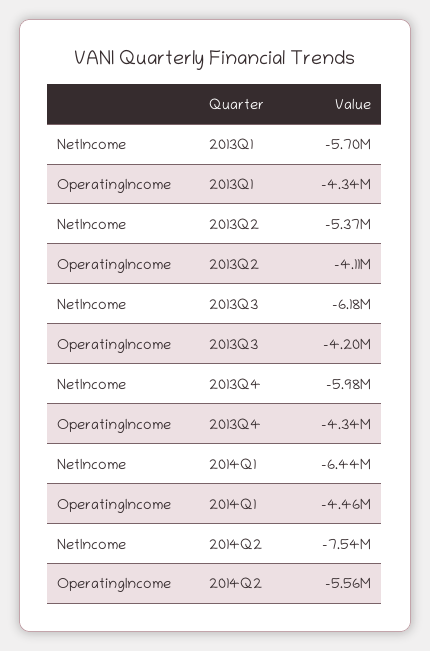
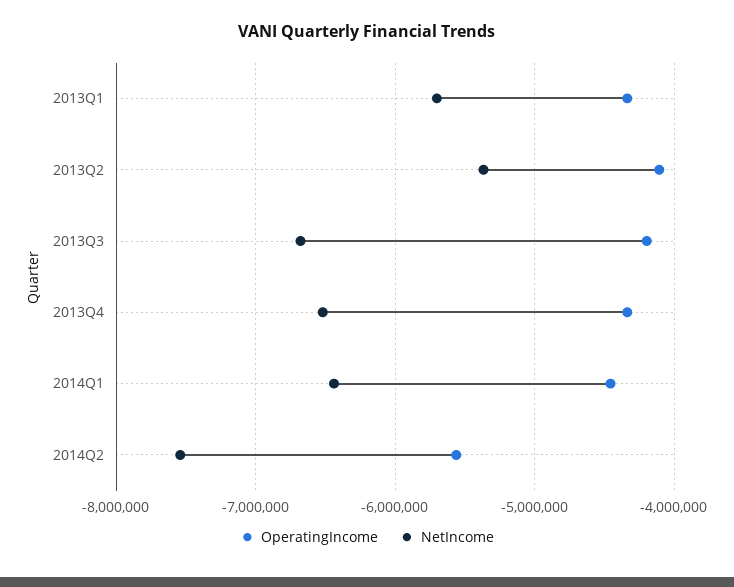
  {
    "NetIncome": {
      "2013Q1": -5700000,
      "2013Q2": -5370000,
-     "2013Q3": -6180000,
+     "2013Q3": -6700000,
-     "2013Q4": -5980000,
+     "2013Q4": -6500000,
      "2014Q1": -6440000,
      "2014Q2": -7540000
    },
    "OperatingIncome": {
      "2013Q1": -4340000,
      "2013Q2": -4110000,
      "2013Q3": -4200000,
      "2013Q4": -4340000,
      "2014Q1": -4460000,
      "2014Q2": -5560000
    }
  }

